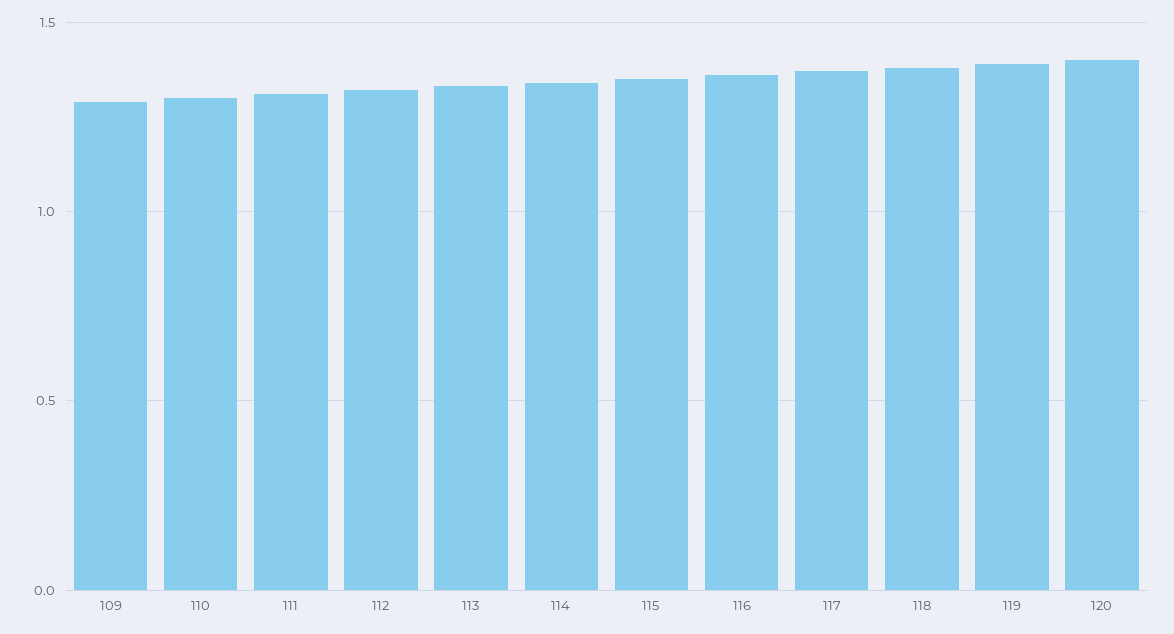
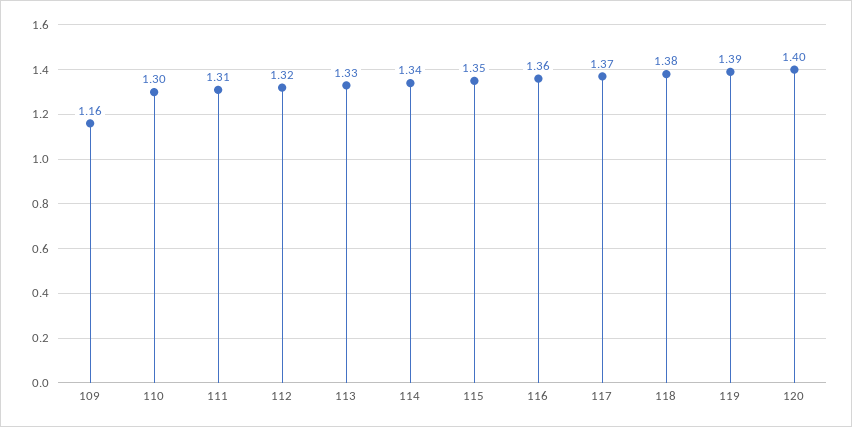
  {
-   "109": 1.3,
+   "109": 1.16,
    "110": 1.3,
    "111": 1.31,
    "112": 1.32,
    "113": 1.33,
    "114": 1.34,
    "115": 1.35,
    "116": 1.36,
    "117": 1.37,
    "118": 1.38,
    "119": 1.39,
    "120": 1.4
  }

